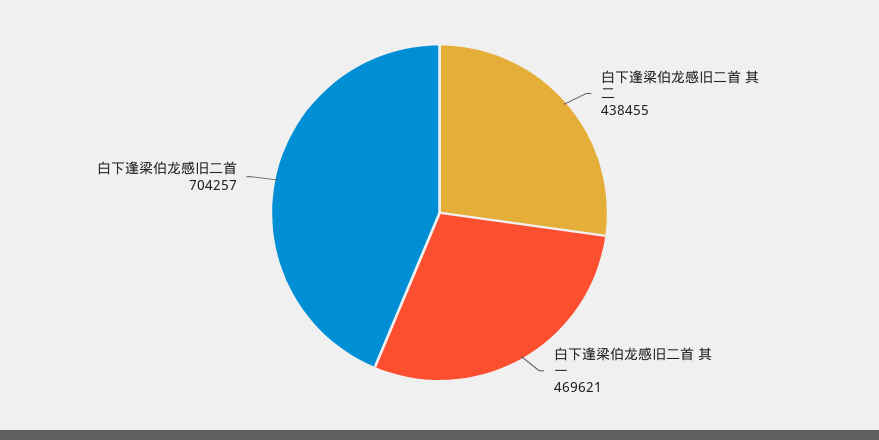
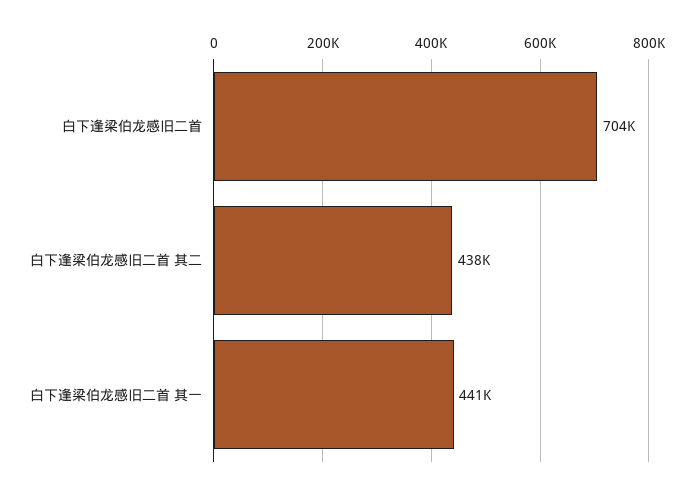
  {
    "白下逢梁伯龙感旧二首 其二": 438455,
-   "白下逢梁伯龙感旧二首 其一": 469621,
+   "白下逢梁伯龙感旧二首 其一": 441000,
    "白下逢梁伯龙感旧二首": 704257
  }

